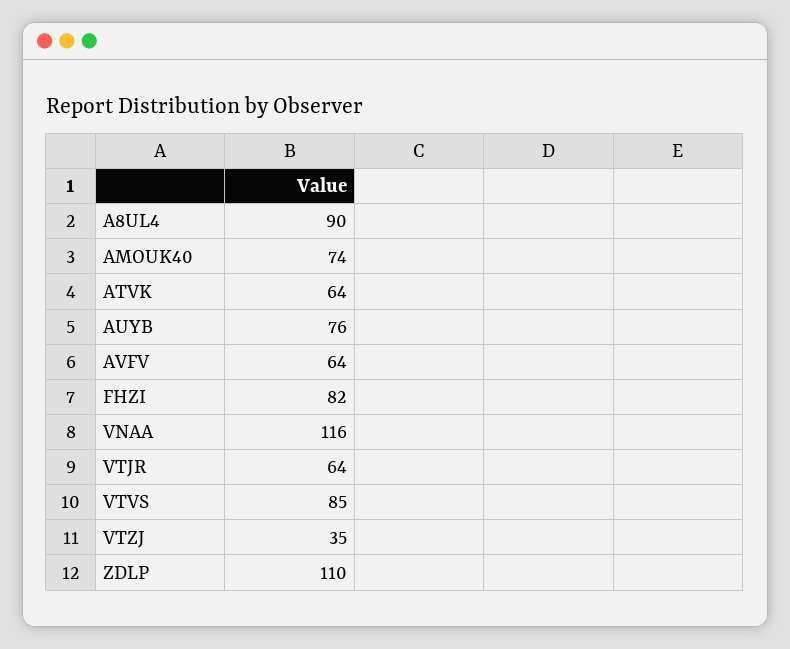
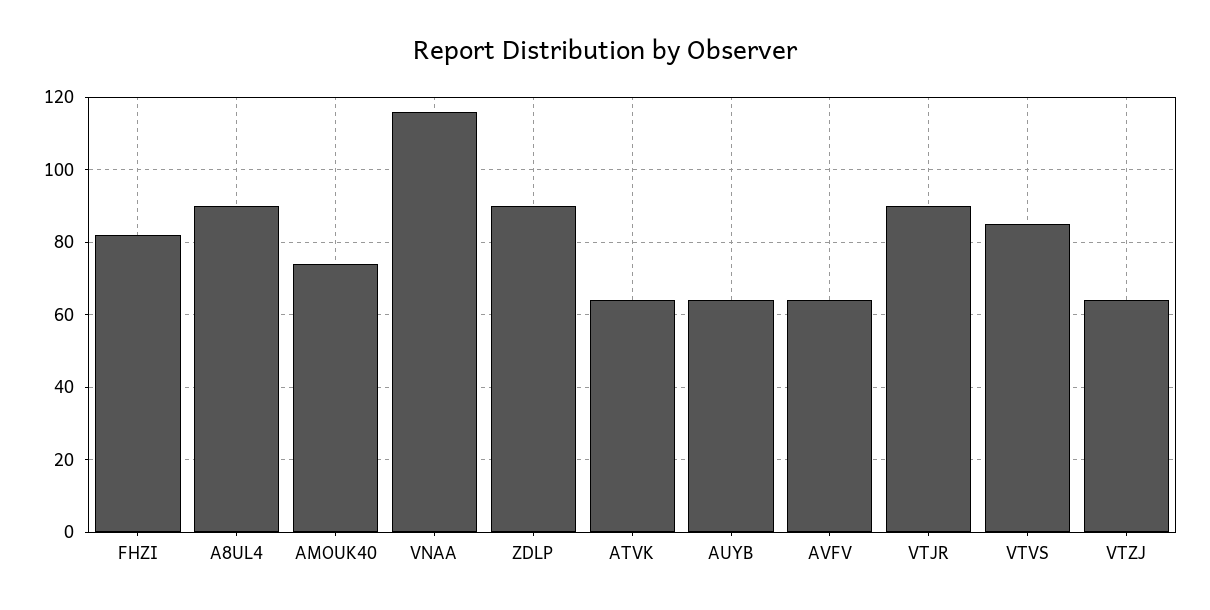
  {
    "A8UL4": 90,
    "AMOUK40": 74,
    "ATVK": 64,
-   "AUYB": 76,
+   "AUYB": 65,
    "AVFV": 64,
    "FHZI": 82,
    "VNAA": 116,
-   "VTJR": 64,
+   "VTJR": 90,
    "VTVS": 85,
-   "VTZJ": 35,
+   "VTZJ": 65,
-   "ZDLP": 110
+   "ZDLP": 90
  }

